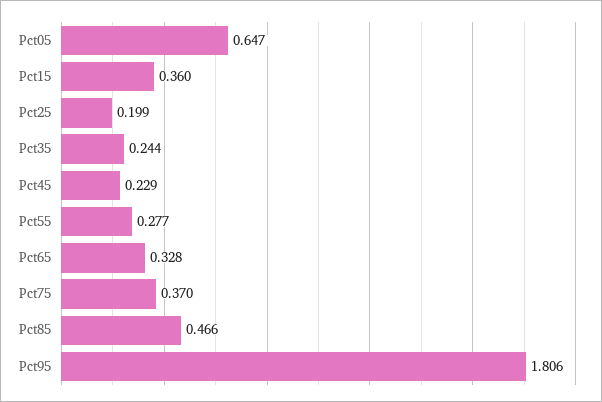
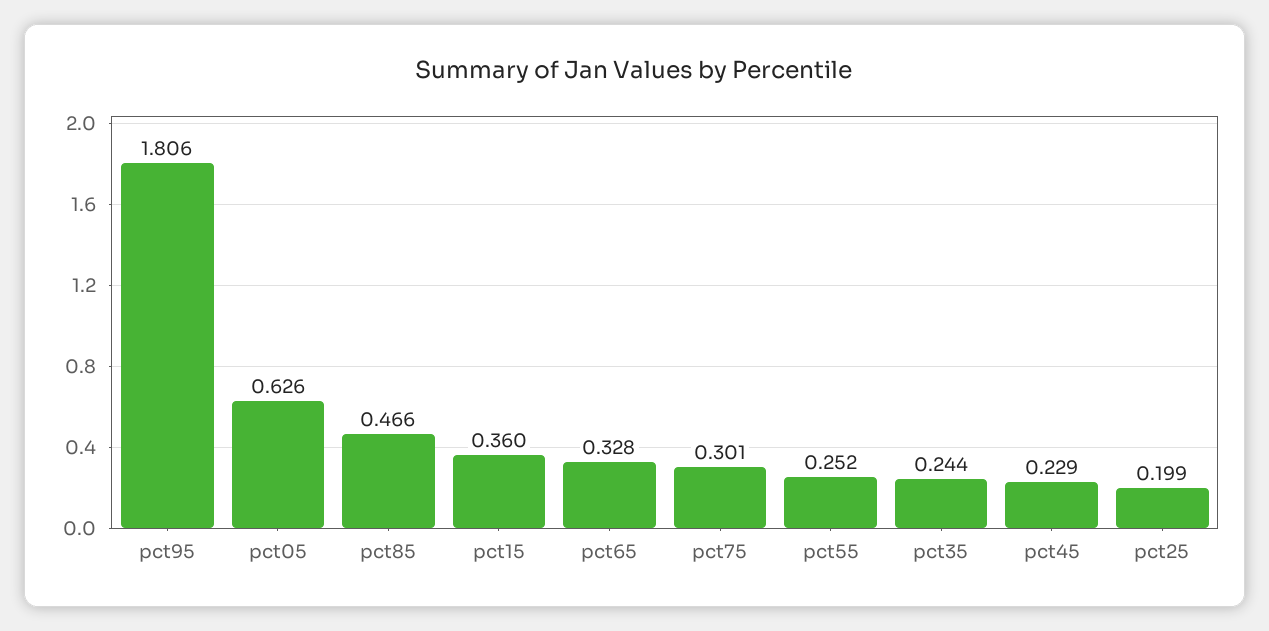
  {
-   "Pct05": 0.647,
+   "Pct05": 0.626,
    "Pct15": 0.36,
    "Pct25": 0.199,
    "Pct35": 0.244,
    "Pct45": 0.229,
-   "Pct55": 0.277,
+   "Pct55": 0.252,
    "Pct65": 0.328,
-   "Pct75": 0.37,
+   "Pct75": 0.301,
    "Pct85": 0.466,
    "Pct95": 1.806
  }

